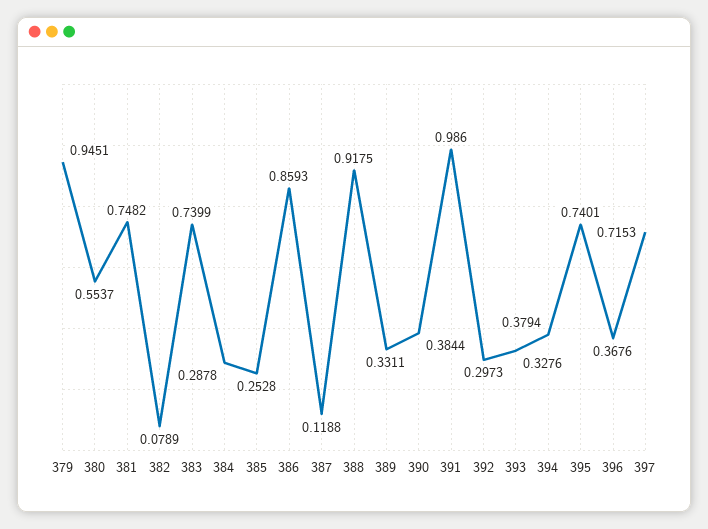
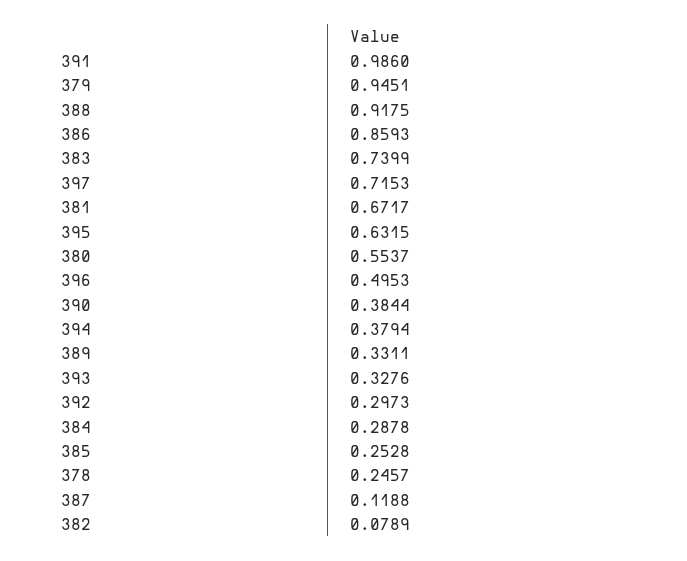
  {
    "379": 0.9451,
    "380": 0.5537,
-   "381": 0.7482,
+   "381": 0.6717,
    "382": 0.0789,
    "383": 0.7399,
    "384": 0.2878,
    "385": 0.2528,
    "386": 0.8593,
    "387": 0.1188,
    "388": 0.9175,
    "389": 0.3311,
    "390": 0.3844,
    "391": 0.986,
    "392": 0.2973,
    "393": 0.3276,
    "394": 0.3794,
-   "395": 0.7401,
+   "395": 0.6315,
-   "396": 0.3676,
+   "396": 0.4953,
-   "397": 0.7153
+   "397": 0.7153,
+   "378": 0.2457
  }

